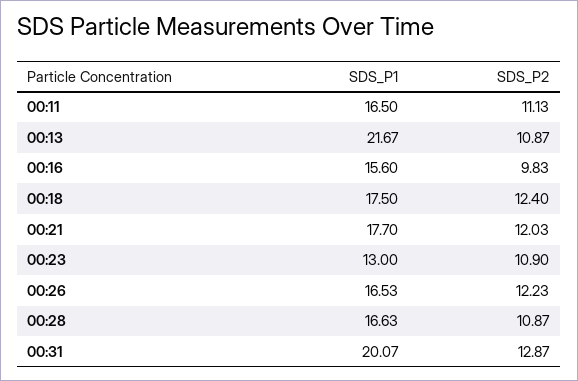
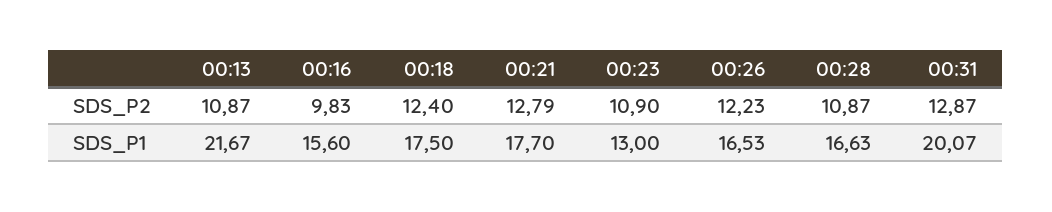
  {
    "SDS_P1": {
-     "00:11": 16.5,
      "00:13": 21.67,
      "00:16": 15.6,
      "00:18": 17.5,
      "00:21": 17.7,
      "00:23": 13,
      "00:26": 16.53,
      "00:28": 16.63,
      "00:31": 20.07
    },
    "SDS_P2": {
-     "00:11": 11.13,
      "00:13": 10.87,
      "00:16": 9.83,
      "00:18": 12.4,
-     "00:21": 12.03,
+     "00:21": 12.79,
      "00:23": 10.9,
      "00:26": 12.23,
      "00:28": 10.87,
      "00:31": 12.87
    }
  }

